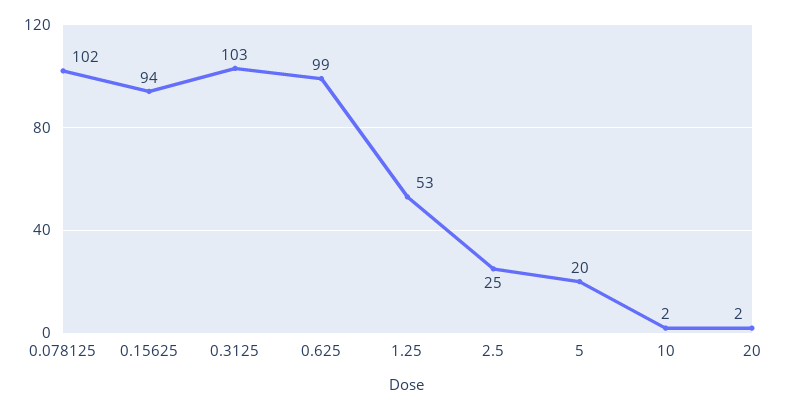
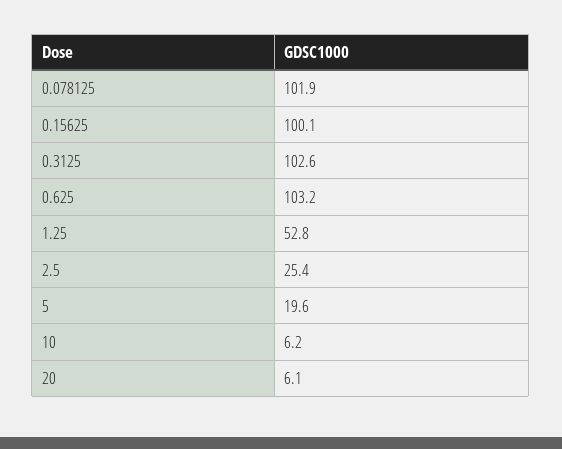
  {
    "0.078125": 101.9,
-   "0.15625": 94,
+   "0.15625": 100.1,
    "0.3125": 102.6,
-   "0.625": 99,
+   "0.625": 103.2,
    "1.25": 52.8,
    "2.5": 25.4,
    "5": 19.6,
-   "10": 2,
+   "10": 6.2,
-   "20": 2
+   "20": 6.1
  }

